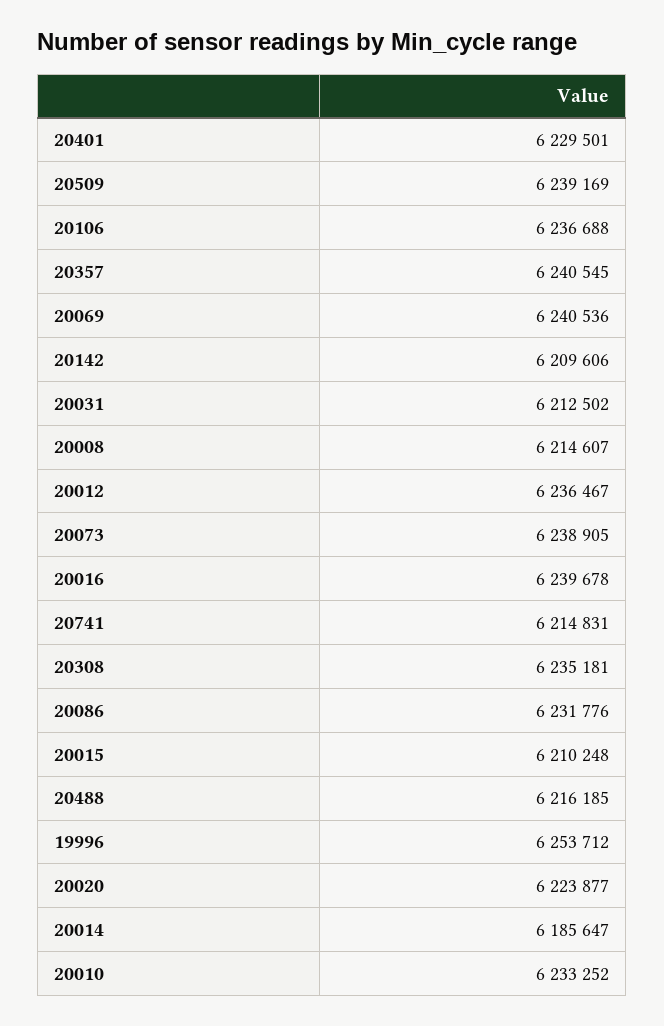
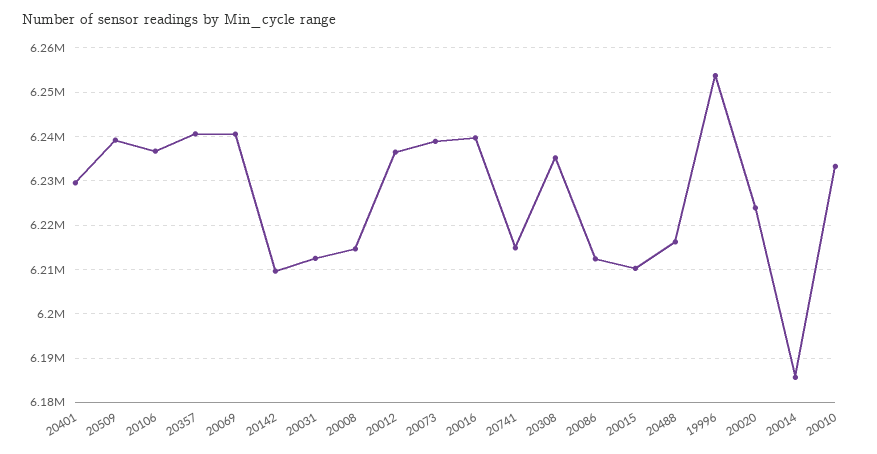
  {
    "20401": 6229501,
    "20509": 6239169,
    "20106": 6236688,
    "20357": 6240545,
    "20069": 6240536,
    "20142": 6209606,
    "20031": 6212502,
    "20008": 6214607,
    "20012": 6236467,
    "20073": 6238905,
    "20016": 6239678,
    "20741": 6214831,
    "20308": 6235181,
-   "20086": 6231776,
+   "20086": 6212000,
    "20015": 6210248,
    "20488": 6216185,
    "19996": 6253712,
    "20020": 6223877,
    "20014": 6185647,
    "20010": 6233252
  }

